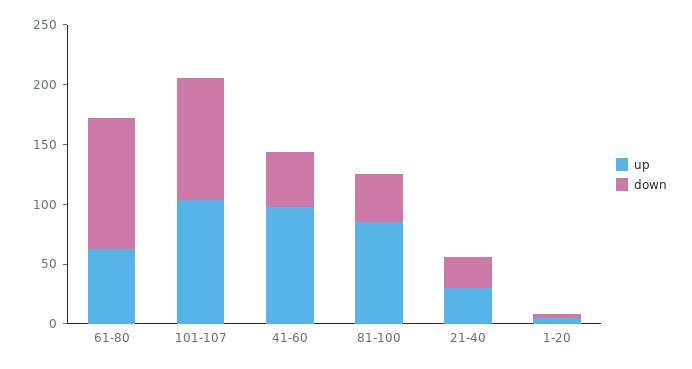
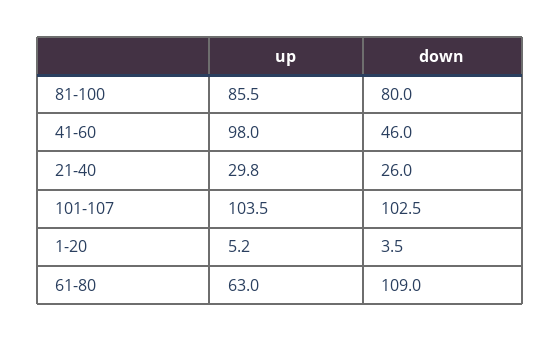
  {
    "up": {
      "61-80": 63,
      "101-107": 103.5,
      "41-60": 98,
      "81-100": 85.5,
      "21-40": 29.8,
      "1-20": 5.2
    },
    "down": {
      "61-80": 109,
      "101-107": 102.5,
      "41-60": 46,
-     "81-100": 40,
+     "81-100": 80,
      "21-40": 26,
      "1-20": 3.5
    }
  }

